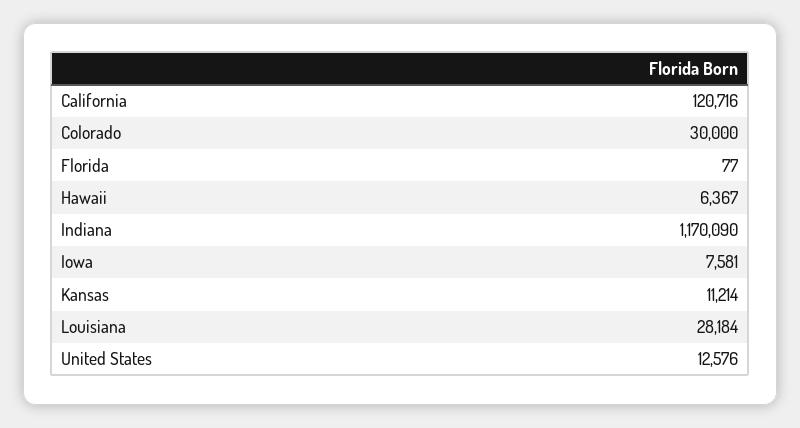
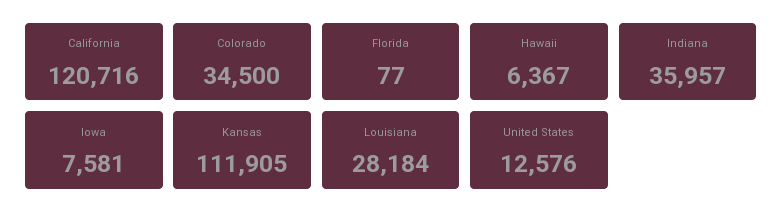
  {
    "California": 120716,
-   "Colorado": 30000,
+   "Colorado": 34500,
    "Florida": 77,
    "Hawaii": 6367,
-   "Indiana": 1170090,
+   "Indiana": 35957,
    "Iowa": 7581,
-   "Kansas": 11214,
+   "Kansas": 111905,
    "Louisiana": 28184,
    "United States": 12576
  }

